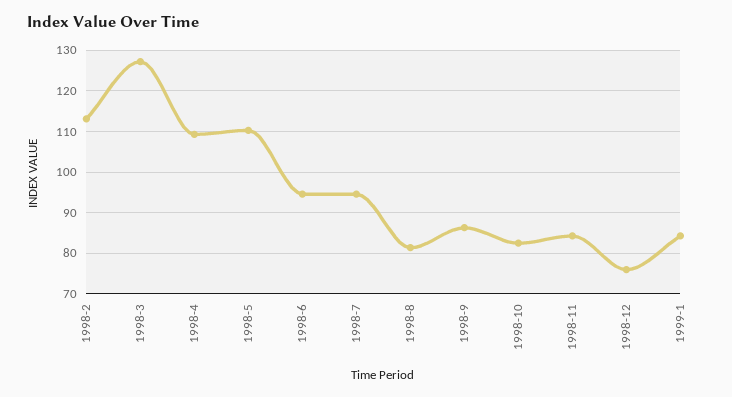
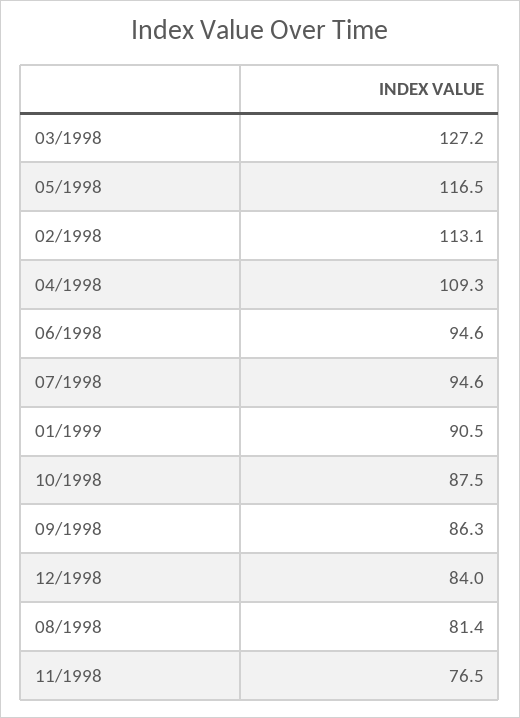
  {
    "1998-2": 113.1,
    "1998-3": 127.2,
    "1998-4": 109.3,
-   "1998-5": 110,
+   "1998-5": 116.5,
    "1998-6": 94.6,
    "1998-7": 94.6,
    "1998-8": 81.4,
    "1998-9": 86.3,
-   "1998-10": 82,
+   "1998-10": 87.5,
-   "1998-11": 84,
+   "1998-11": 76.5,
-   "1998-12": 76,
+   "1998-12": 84,
-   "1999-1": 84
+   "1999-1": 90.5
  }

